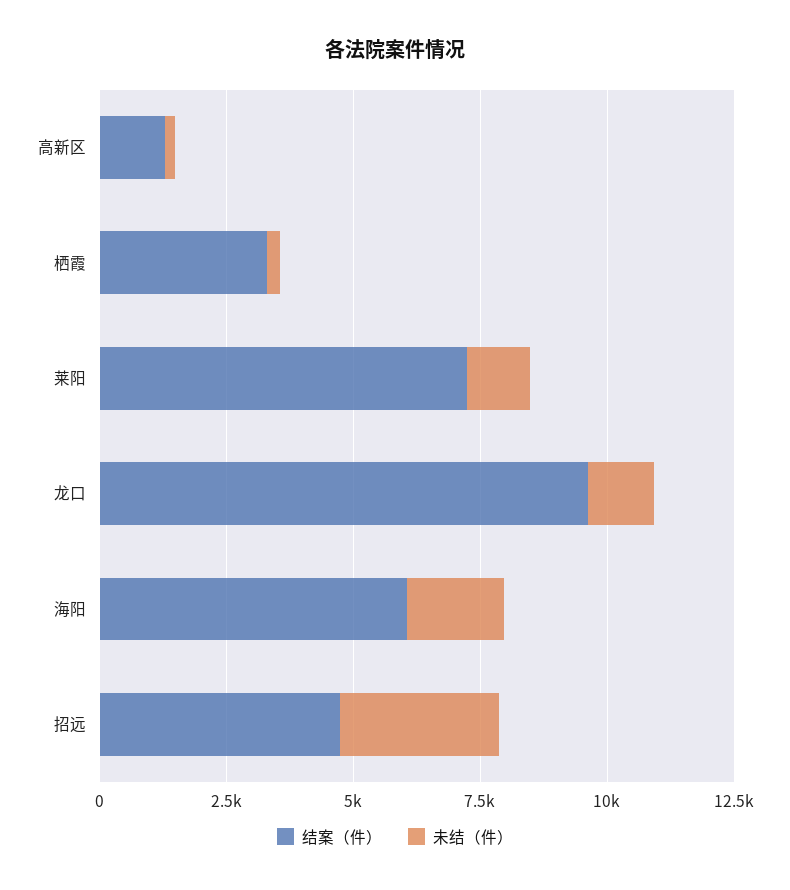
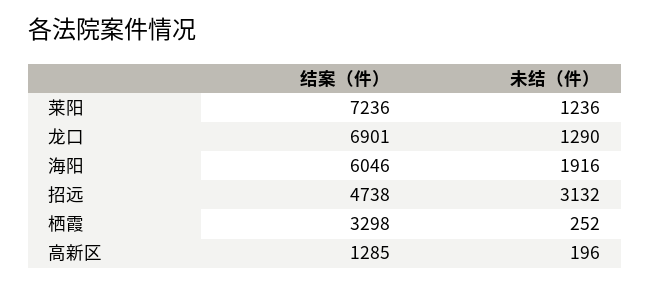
  {
    "结案（件）": {
      "高新区": 1285,
      "栖霞": 3298,
      "莱阳": 7236,
-     "龙口": 9500,
+     "龙口": 6901,
      "海阳": 6046,
      "招远": 4738
    },
    "未结（件）": {
      "高新区": 196,
      "栖霞": 252,
      "莱阳": 1236,
      "龙口": 1290,
      "海阳": 1916,
      "招远": 3132
    }
  }

